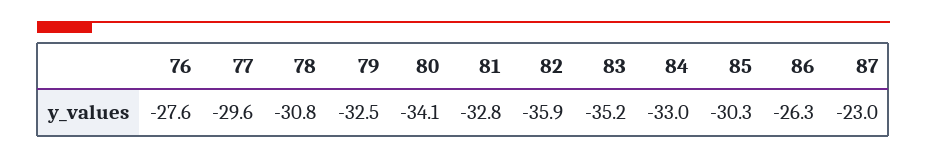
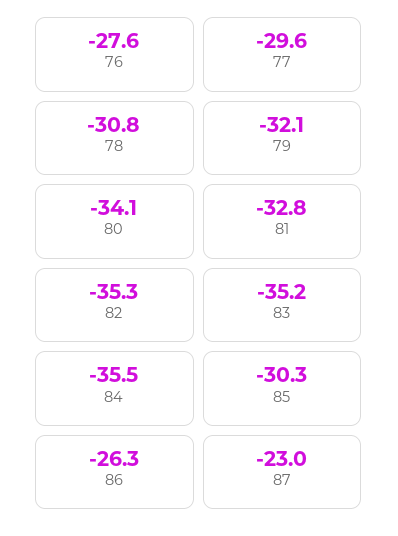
  {
    "76": -27.6,
    "77": -29.6,
    "78": -30.8,
-   "79": -32.5,
+   "79": -32.1,
    "80": -34.1,
    "81": -32.8,
-   "82": -35.9,
+   "82": -35.3,
    "83": -35.2,
-   "84": -33,
+   "84": -35.5,
    "85": -30.3,
    "86": -26.3,
    "87": -23
  }

